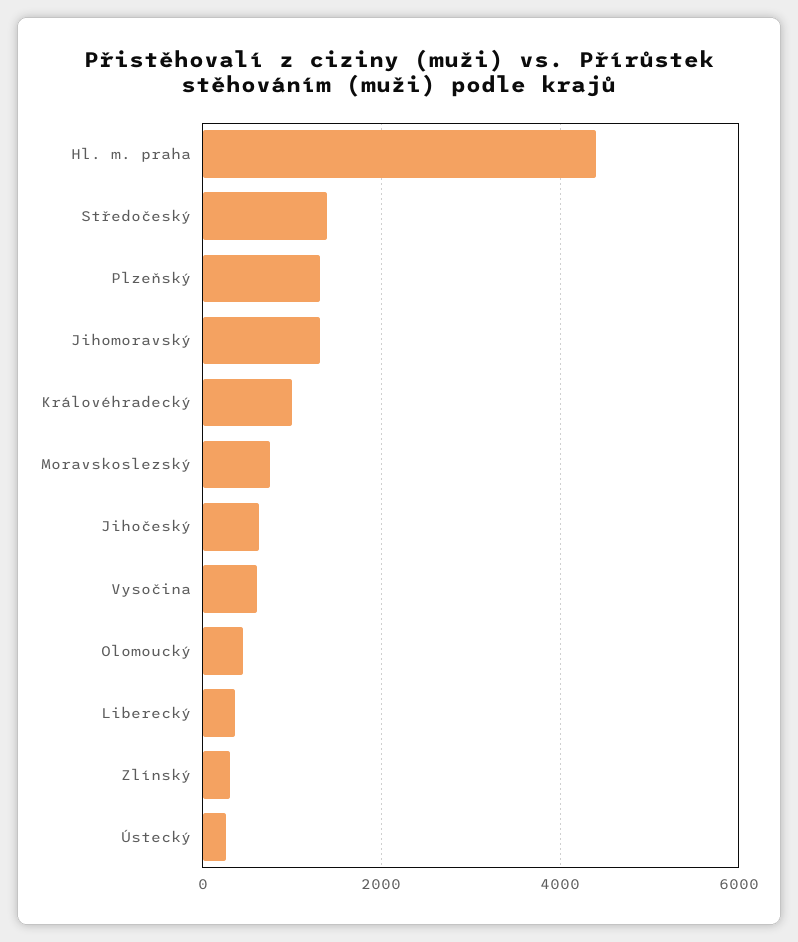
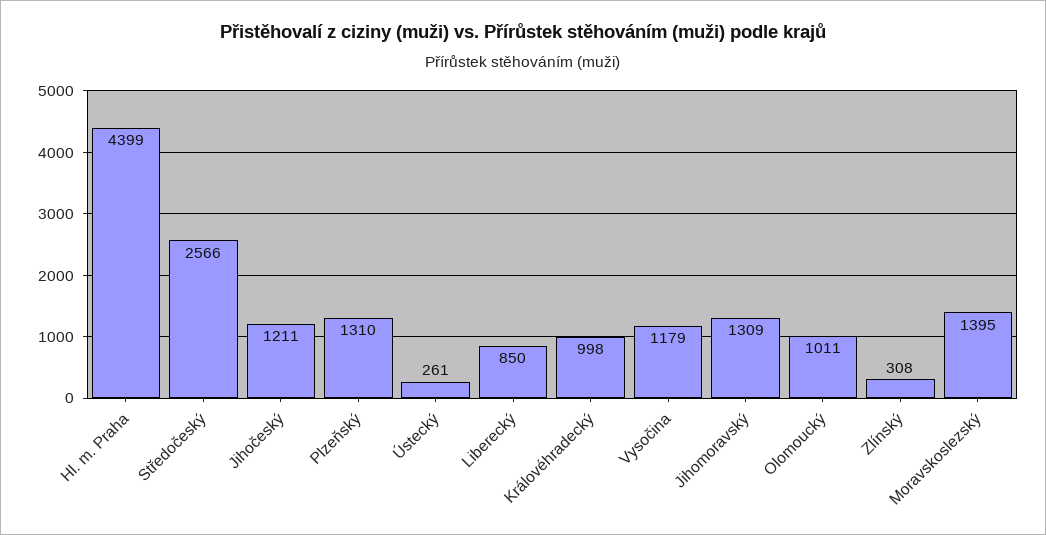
  {
    "Hl. m. praha": 4399,
-   "Středočeský": 1400,
+   "Středočeský": 2566,
    "Plzeňský": 1310,
    "Jihomoravský": 1309,
    "Královéhradecký": 998,
-   "Moravskoslezský": 800,
+   "Moravskoslezský": 1395,
-   "Jihočeský": 600,
+   "Jihočeský": 1211,
-   "Vysočina": 600,
+   "Vysočina": 1179,
-   "Olomoucký": 400,
+   "Olomoucký": 1011,
-   "Liberecký": 400,
+   "Liberecký": 850,
    "Zlínský": 308,
    "Ústecký": 261
  }

